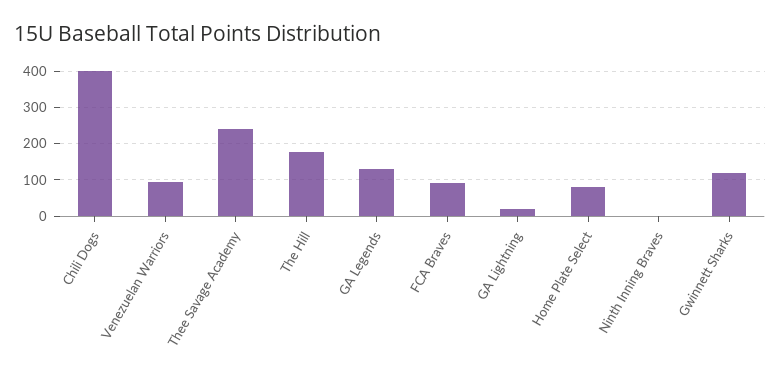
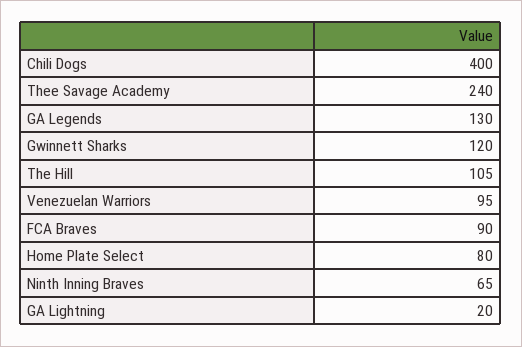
  {
    "Chili Dogs": 400,
    "Venezuelan Warriors": 95,
    "Thee Savage Academy": 240,
-   "The Hill": 180,
+   "The Hill": 105,
    "GA Legends": 130,
    "FCA Braves": 90,
    "GA Lightning": 20,
    "Home Plate Select": 80,
-   "Ninth Inning Braves": 0,
+   "Ninth Inning Braves": 65,
    "Gwinnett Sharks": 120
  }

